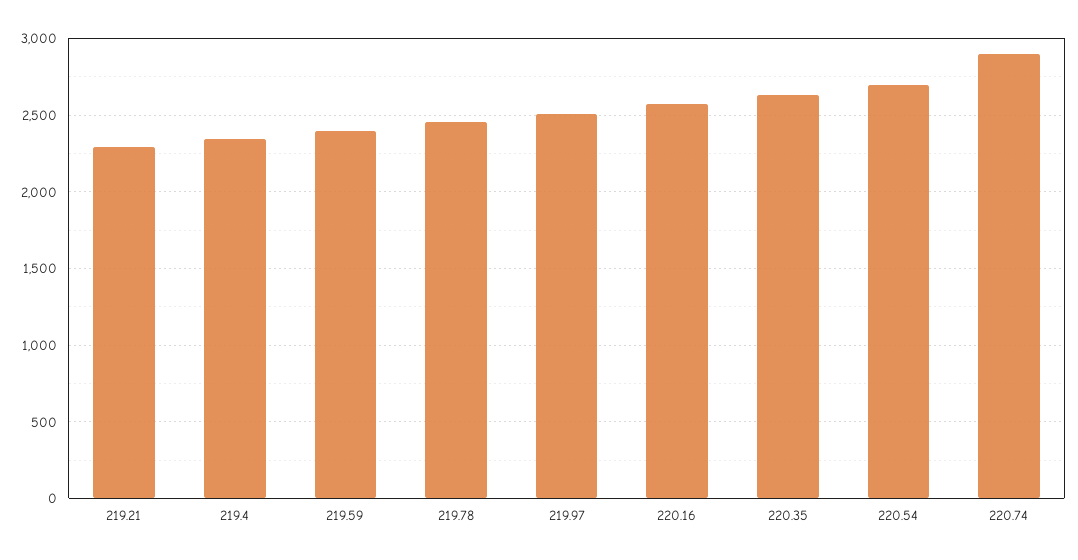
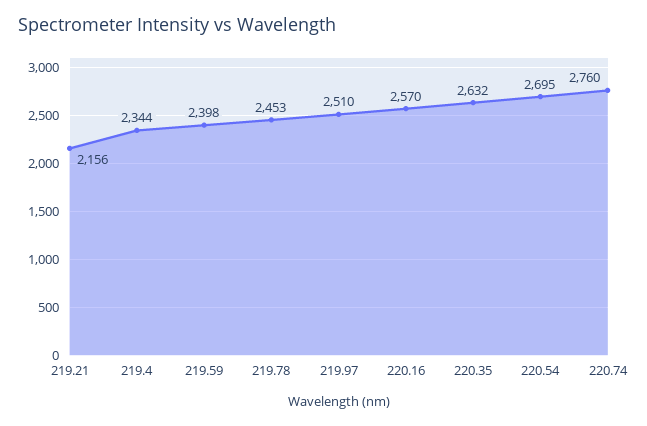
  {
-   "219.21": 2300,
+   "219.21": 2156,
    "219.4": 2344,
    "219.59": 2398,
    "219.78": 2453,
    "219.97": 2510,
    "220.16": 2570,
    "220.35": 2632,
    "220.54": 2695,
-   "220.74": 2900
+   "220.74": 2760
  }

